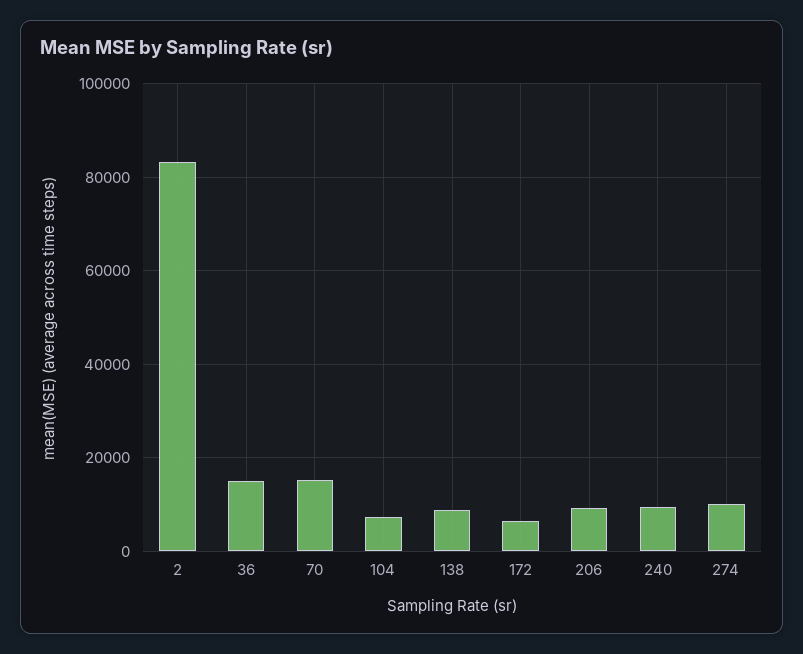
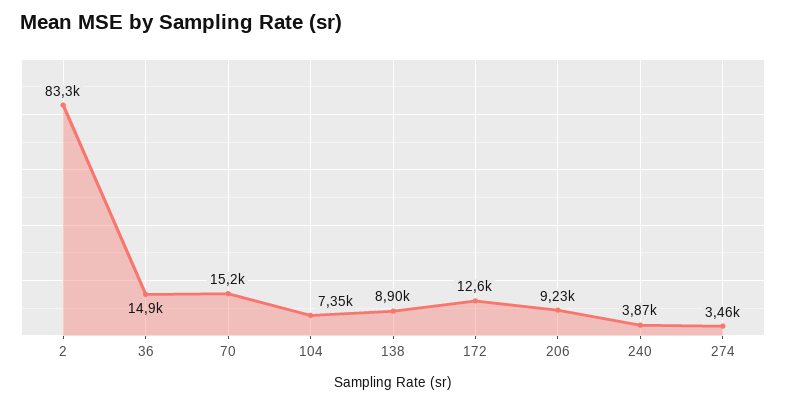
  {
    "2": 83300,
    "36": 14900,
    "70": 15200,
    "104": 7350,
    "138": 8900,
-   "172": 6000,
+   "172": 12600,
    "206": 9230,
-   "240": 10000,
+   "240": 3870,
-   "274": 10000
+   "274": 3460
  }

